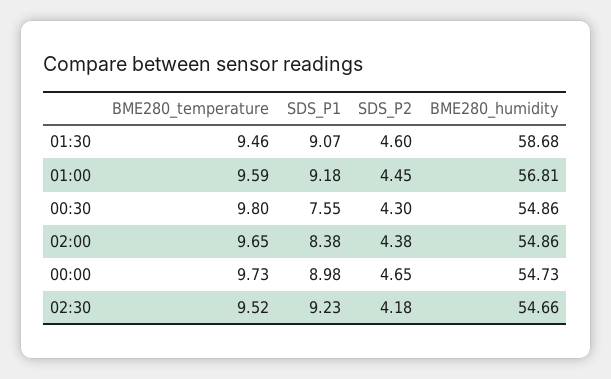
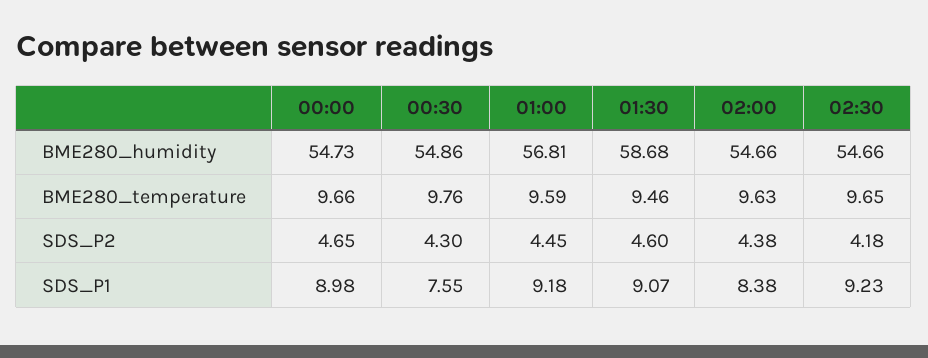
  {
    "BME280_temperature": {
      "01:30": 9.46,
      "01:00": 9.59,
-     "00:30": 9.8,
+     "00:30": 9.76,
-     "02:00": 9.65,
+     "02:00": 9.63,
-     "00:00": 9.73,
+     "00:00": 9.66,
-     "02:30": 9.52
+     "02:30": 9.65
    },
    "SDS_P1": {
      "01:30": 9.07,
      "01:00": 9.18,
      "00:30": 7.55,
      "02:00": 8.38,
      "00:00": 8.98,
      "02:30": 9.23
    },
    "SDS_P2": {
      "01:30": 4.6,
      "01:00": 4.45,
      "00:30": 4.3,
      "02:00": 4.38,
      "00:00": 4.65,
      "02:30": 4.18
    },
    "BME280_humidity": {
      "01:30": 58.68,
      "01:00": 56.81,
      "00:30": 54.86,
-     "02:00": 54.86,
+     "02:00": 54.66,
      "00:00": 54.73,
      "02:30": 54.66
    }
  }

